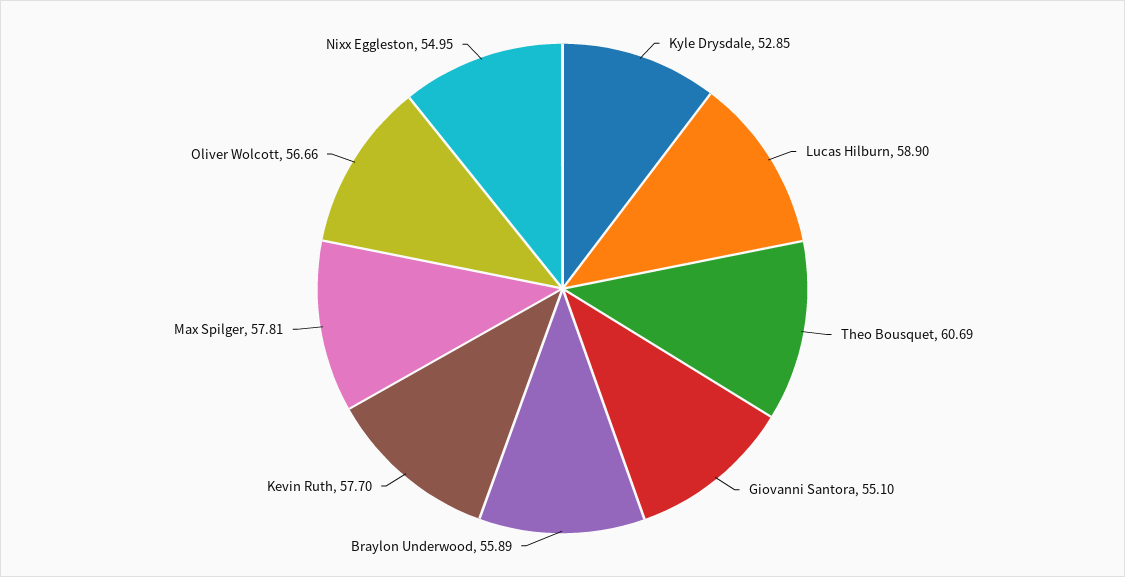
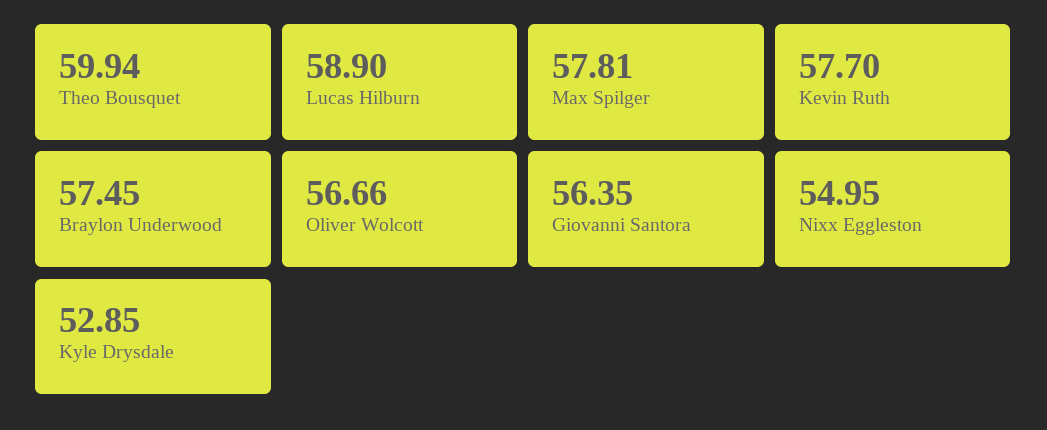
  {
    "Kyle Drysdale": 52.85,
    "Lucas Hilburn": 58.9,
-   "Theo Bousquet": 60.69,
+   "Theo Bousquet": 59.94,
-   "Giovanni Santora": 55.1,
+   "Giovanni Santora": 56.35,
-   "Braylon Underwood": 55.89,
+   "Braylon Underwood": 57.45,
    "Kevin Ruth": 57.7,
    "Max Spilger": 57.81,
    "Oliver Wolcott": 56.66,
    "Nixx Eggleston": 54.95
  }

